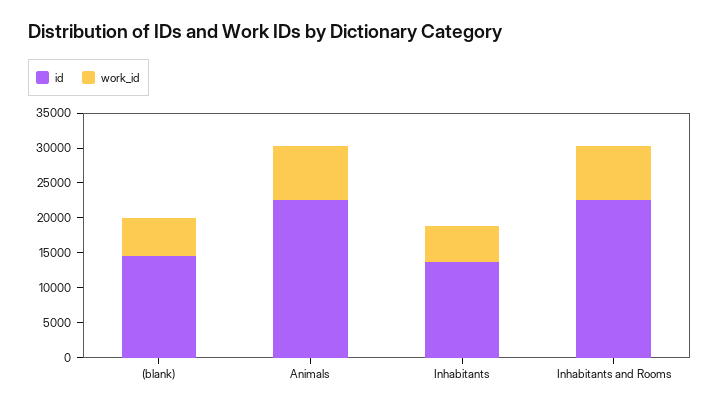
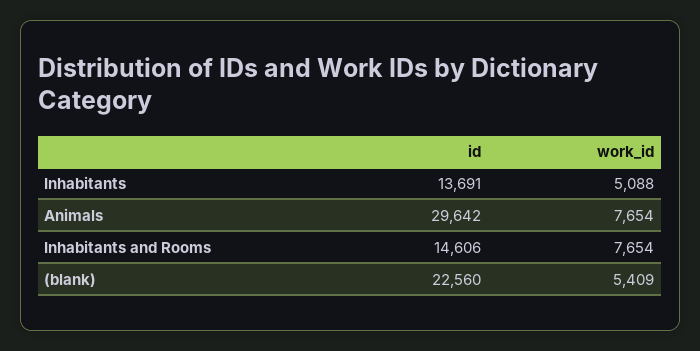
  {
    "id": {
-     "(blank)": 15000,
+     "(blank)": 22560,
-     "Animals": 22500,
+     "Animals": 29642,
      "Inhabitants": 13691,
-     "Inhabitants and Rooms": 22500
+     "Inhabitants and Rooms": 14606
    },
    "work_id": {
      "(blank)": 5409,
      "Animals": 7654,
      "Inhabitants": 5088,
      "Inhabitants and Rooms": 7654
    }
  }

